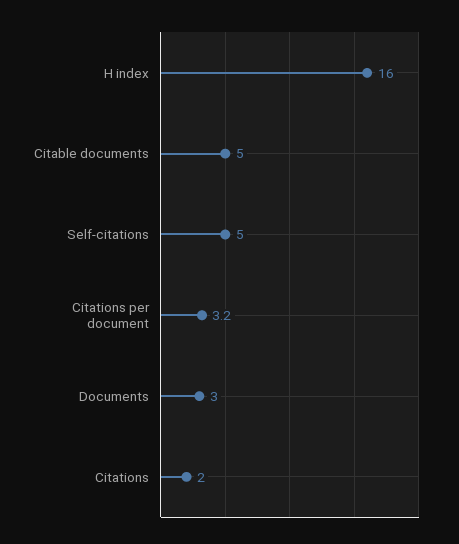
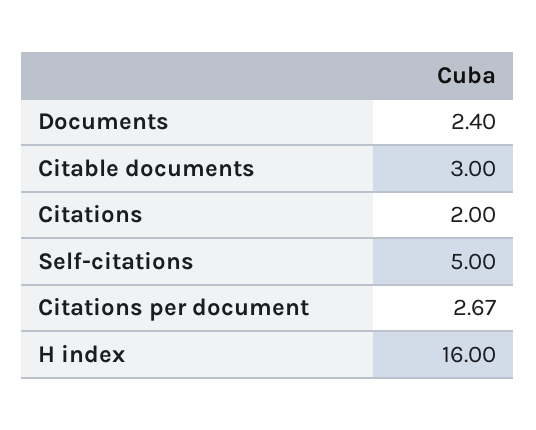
  {
    "H index": 16,
-   "Citable documents": 5,
+   "Citable documents": 3,
    "Self-citations": 5,
-   "Citations per document": 3.2,
+   "Citations per document": 2.67,
-   "Documents": 3,
+   "Documents": 2.4,
    "Citations": 2
  }

